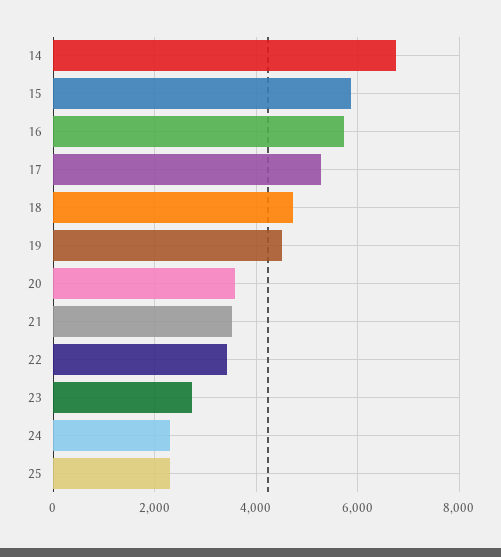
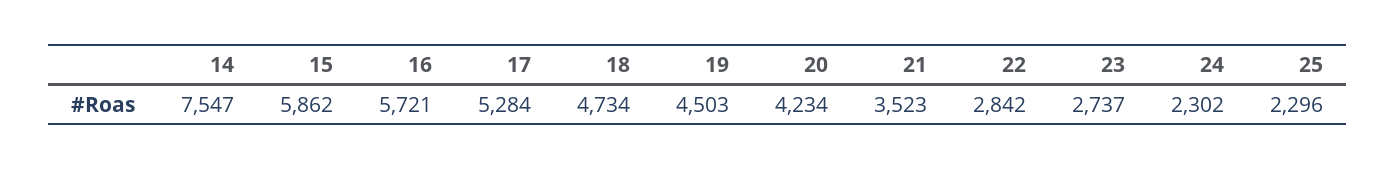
  {
-   "14": 6800,
+   "14": 7547,
    "15": 5862,
    "16": 5721,
    "17": 5284,
    "18": 4734,
    "19": 4503,
-   "20": 3600,
+   "20": 4234,
    "21": 3523,
-   "22": 3400,
+   "22": 2842,
    "23": 2737,
    "24": 2302,
    "25": 2296
  }

